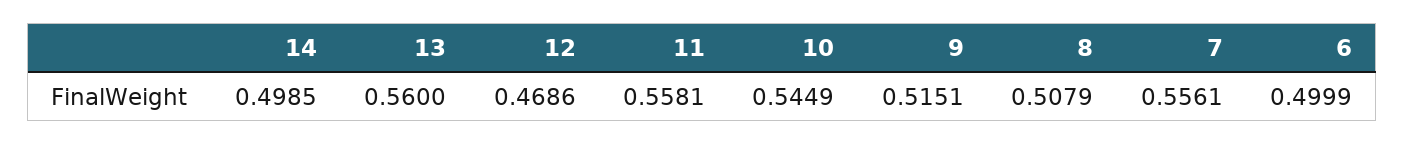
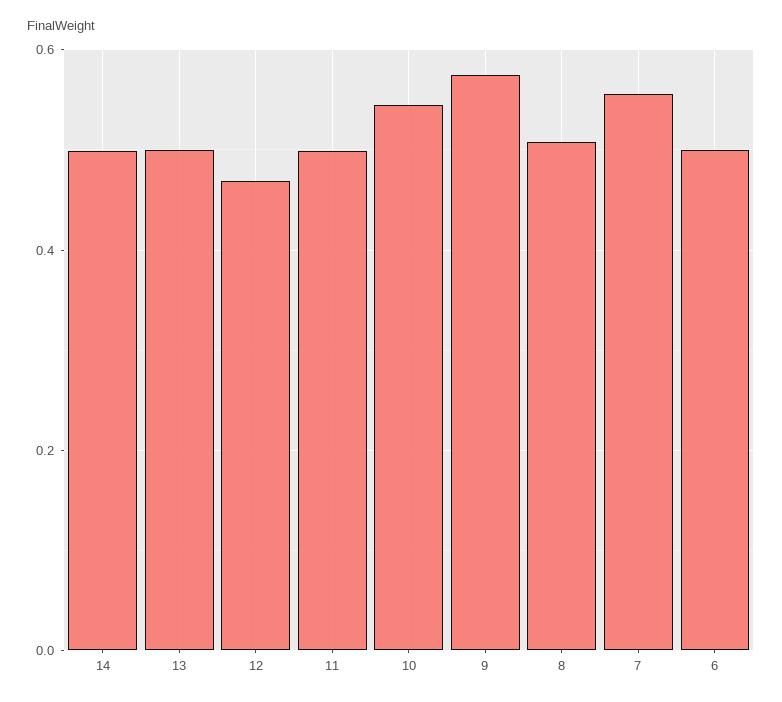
  {
    "14": 0.4985,
-   "13": 0.56,
+   "13": 0.5,
    "12": 0.4686,
-   "11": 0.5581,
+   "11": 0.5,
    "10": 0.5449,
-   "9": 0.5151,
+   "9": 0.58,
    "8": 0.5079,
    "7": 0.5561,
    "6": 0.4999
  }

